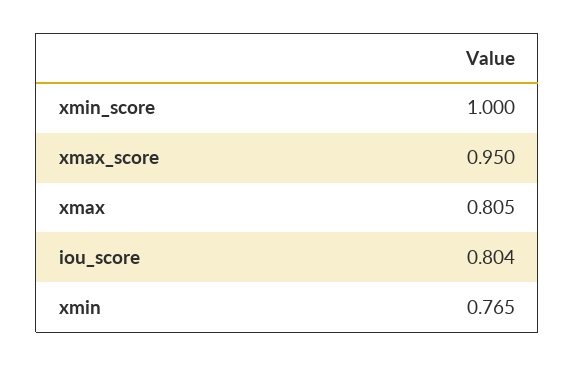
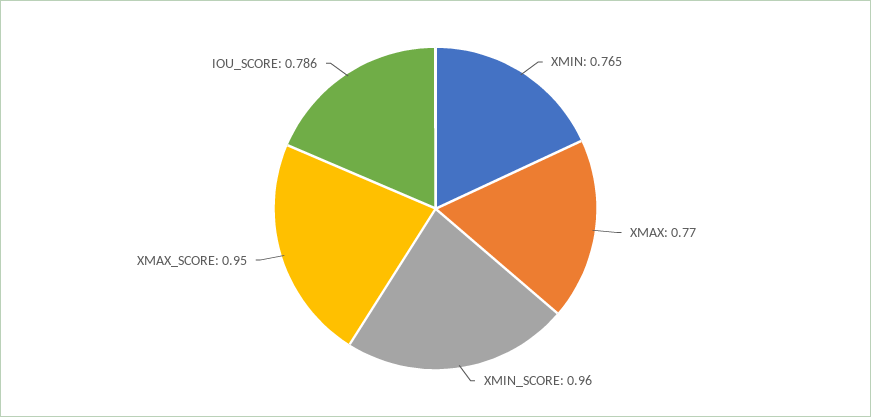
  {
-   "xmin_score": 1,
+   "xmin_score": 0.96,
    "xmax_score": 0.95,
-   "xmax": 0.805,
+   "xmax": 0.77,
-   "iou_score": 0.804,
+   "iou_score": 0.786,
    "xmin": 0.765
  }

